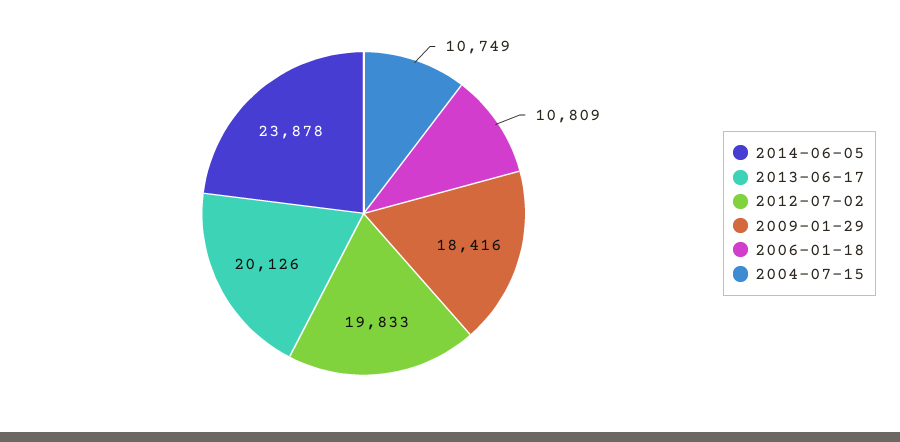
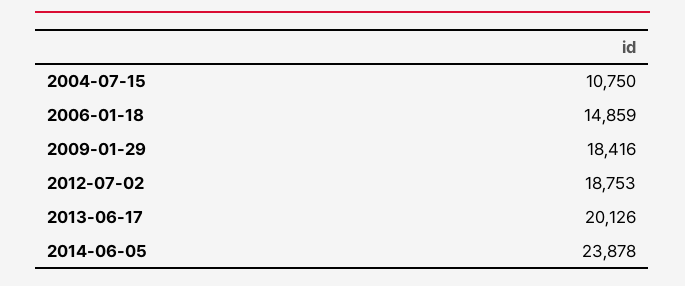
  {
    "2014-06-05": 23878,
    "2013-06-17": 20126,
-   "2012-07-02": 19833,
+   "2012-07-02": 18753,
    "2009-01-29": 18416,
-   "2006-01-18": 10809,
+   "2006-01-18": 14859,
-   "2004-07-15": 10749
+   "2004-07-15": 10750
  }

